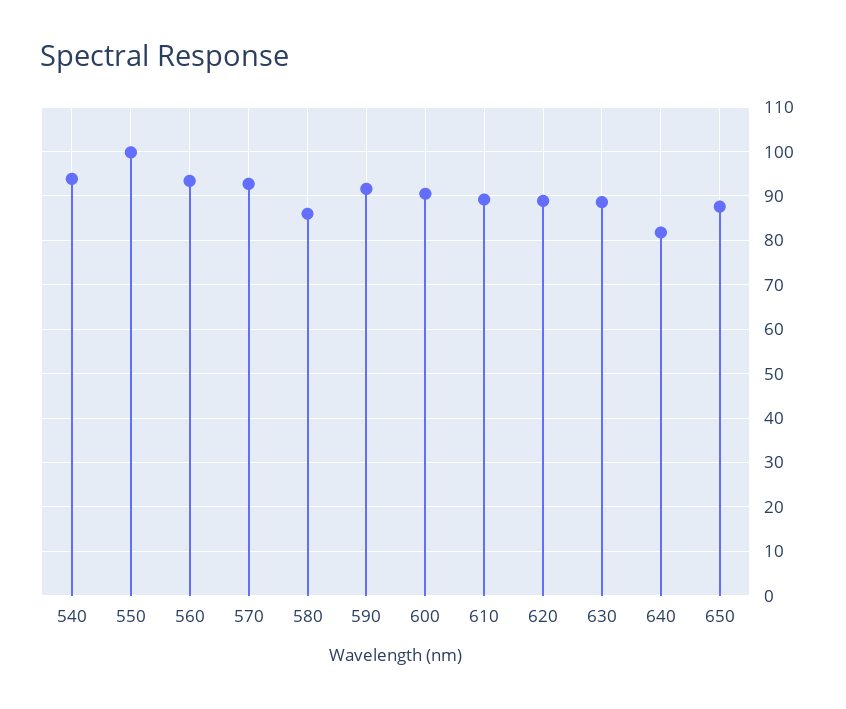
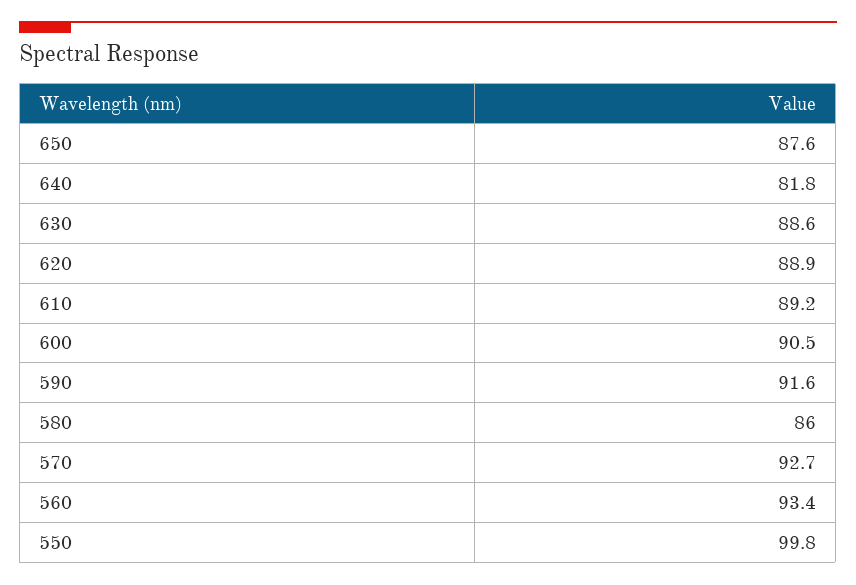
  {
-   "540": 94,
    "550": 99.8,
    "560": 93.4,
    "570": 92.7,
    "580": 86,
    "590": 91.6,
    "600": 90.5,
    "610": 89.2,
    "620": 88.9,
    "630": 88.6,
    "640": 81.8,
    "650": 87.6
  }

